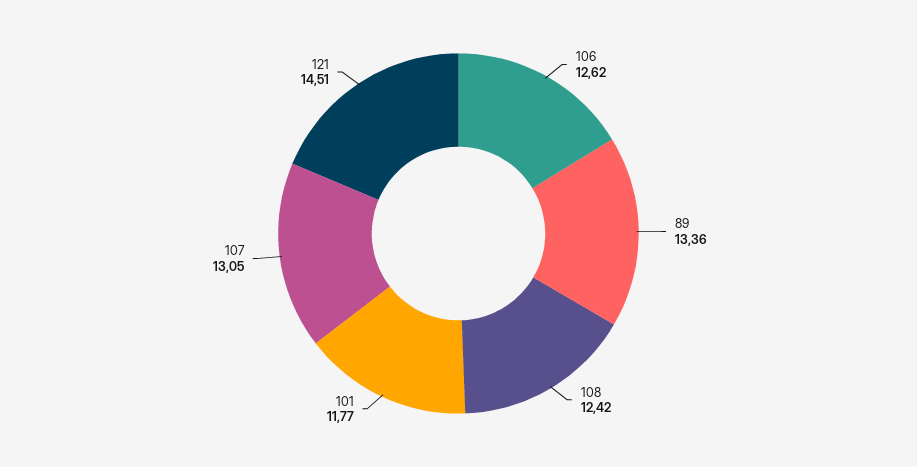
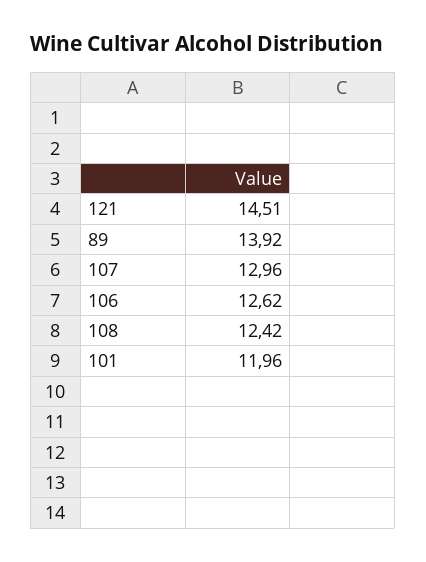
  {
    "106": 12.62,
-   "89": 13.36,
+   "89": 13.92,
    "108": 12.42,
-   "101": 11.77,
+   "101": 11.96,
-   "107": 13.05,
+   "107": 12.96,
    "121": 14.51
  }

